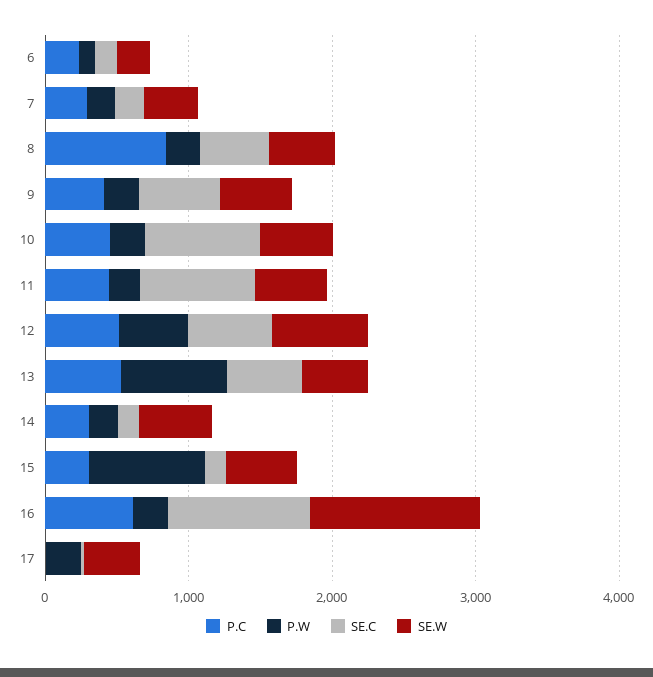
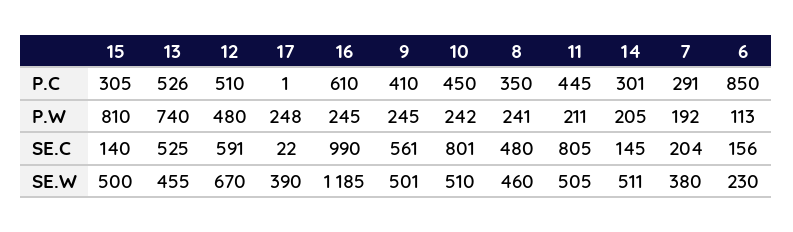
  {
    "P.C": {
-     "6": 200,
+     "6": 850,
      "7": 291,
-     "8": 800,
+     "8": 350,
      "9": 410,
      "10": 450,
      "11": 445,
      "12": 510,
      "13": 526,
      "14": 301,
      "15": 305,
      "16": 610,
      "17": 1
    },
    "P.W": {
      "6": 113,
      "7": 192,
      "8": 241,
      "9": 245,
      "10": 242,
      "11": 211,
      "12": 480,
      "13": 740,
      "14": 205,
      "15": 810,
      "16": 245,
      "17": 248
    },
    "SE.C": {
      "6": 156,
      "7": 204,
      "8": 480,
      "9": 561,
      "10": 801,
      "11": 805,
      "12": 591,
      "13": 525,
      "14": 145,
      "15": 140,
      "16": 990,
      "17": 22
    },
    "SE.W": {
      "6": 230,
      "7": 380,
      "8": 460,
      "9": 501,
      "10": 510,
      "11": 505,
      "12": 670,
      "13": 455,
      "14": 511,
      "15": 500,
      "16": 1185,
      "17": 390
    }
  }

